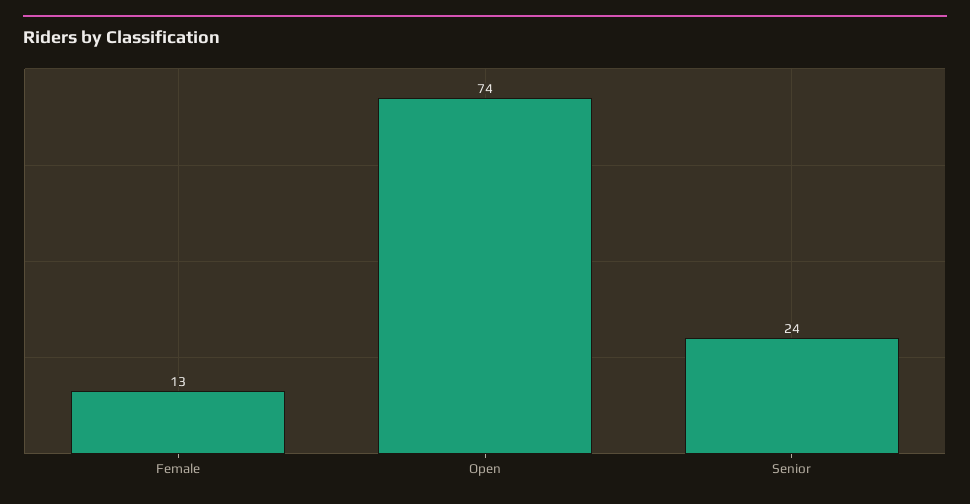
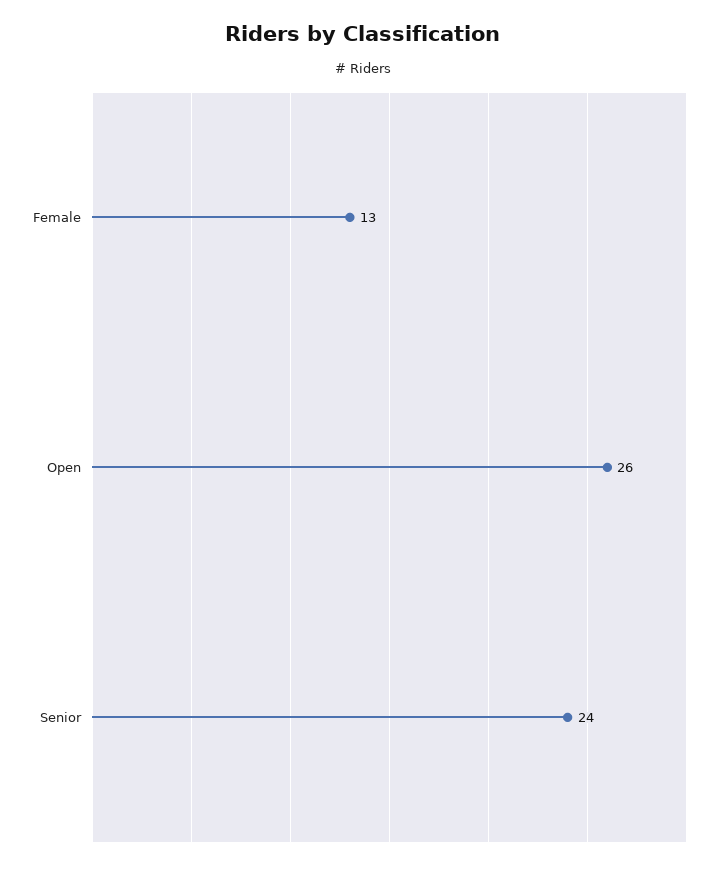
  {
    "Female": 13,
-   "Open": 74,
+   "Open": 26,
    "Senior": 24
  }

